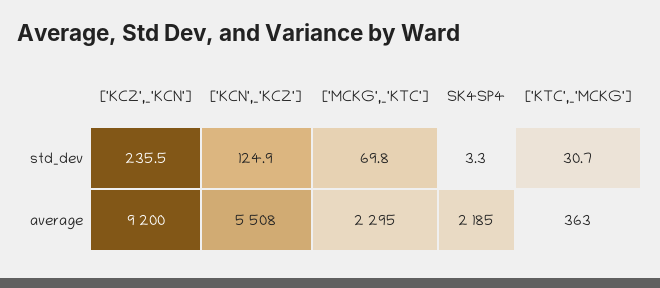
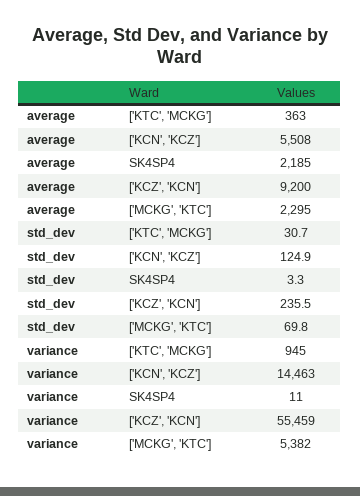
  {
    "['KCZ',_'KCN']": {
      "std_dev": 235.5,
-     "average": 9200
+     "average": 9200,
+     "variance": 55459
    },
    "['KCN',_'KCZ']": {
      "std_dev": 124.9,
-     "average": 5508
+     "average": 5508,
+     "variance": 14463
    },
    "['MCKG',_'KTC']": {
      "std_dev": 69.8,
-     "average": 2295
+     "average": 2295,
+     "variance": 5382
    },
    "SK4SP4": {
      "std_dev": 3.3,
-     "average": 2185
+     "average": 2185,
+     "variance": 11
    },
    "['KTC',_'MCKG']": {
      "std_dev": 30.7,
-     "average": 363
+     "average": 363,
+     "variance": 945
    }
  }

